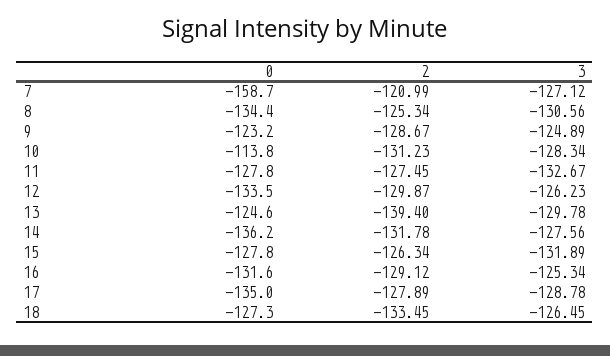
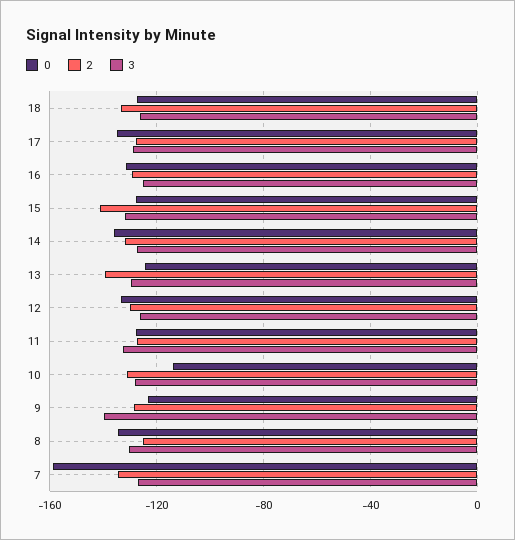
  {
    "0": {
      "7": -158.7,
      "8": -134.4,
      "9": -123.2,
      "10": -113.8,
      "11": -127.8,
      "12": -133.5,
      "13": -124.6,
      "14": -136.2,
      "15": -127.8,
      "16": -131.6,
      "17": -135,
      "18": -127.3
    },
    "2": {
-     "7": -120.99,
+     "7": -135,
      "8": -125.34,
      "9": -128.67,
      "10": -131.23,
      "11": -127.45,
      "12": -129.87,
      "13": -139.4,
      "14": -131.78,
-     "15": -126.34,
+     "15": -140,
      "16": -129.12,
      "17": -127.89,
      "18": -133.45
    },
    "3": {
      "7": -127.12,
      "8": -130.56,
-     "9": -124.89,
+     "9": -140,
      "10": -128.34,
      "11": -132.67,
      "12": -126.23,
      "13": -129.78,
      "14": -127.56,
      "15": -131.89,
      "16": -125.34,
      "17": -128.78,
      "18": -126.45
    }
  }

